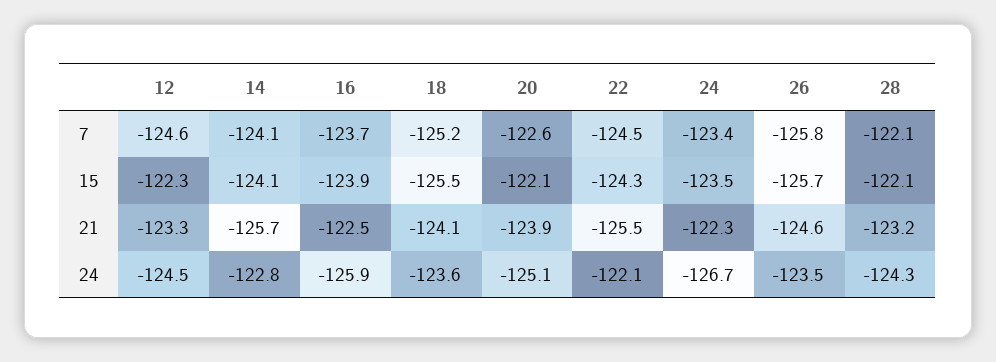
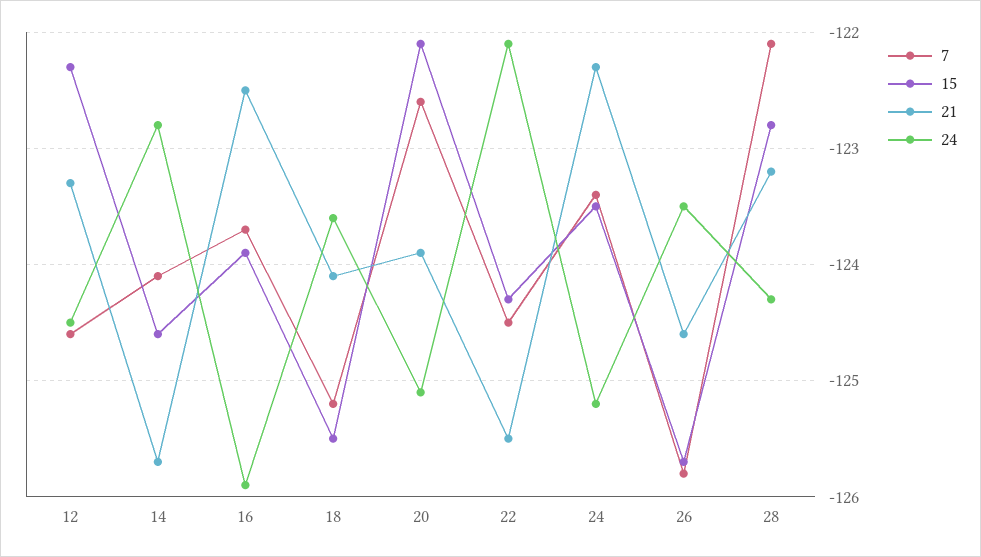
  {
    "7": {
      "12": -124.6,
      "14": -124.1,
      "16": -123.7,
      "18": -125.2,
      "20": -122.6,
      "22": -124.5,
      "24": -123.4,
      "26": -125.8,
      "28": -122.1
    },
    "15": {
      "12": -122.3,
-     "14": -124.1,
+     "14": -124.6,
      "16": -123.9,
      "18": -125.5,
      "20": -122.1,
      "22": -124.3,
      "24": -123.5,
      "26": -125.7,
-     "28": -122.1
+     "28": -122.8
    },
    "21": {
      "12": -123.3,
      "14": -125.7,
      "16": -122.5,
      "18": -124.1,
      "20": -123.9,
      "22": -125.5,
      "24": -122.3,
      "26": -124.6,
      "28": -123.2
    },
    "24": {
      "12": -124.5,
      "14": -122.8,
      "16": -125.9,
      "18": -123.6,
      "20": -125.1,
      "22": -122.1,
-     "24": -126.7,
+     "24": -125.2,
      "26": -123.5,
      "28": -124.3
    }
  }

